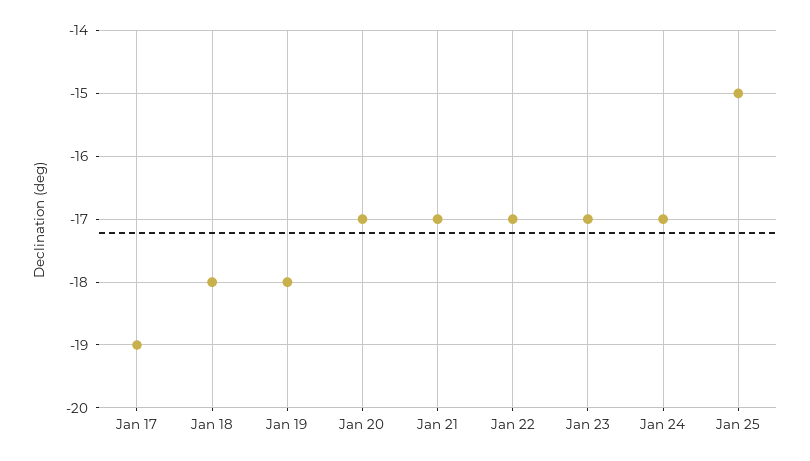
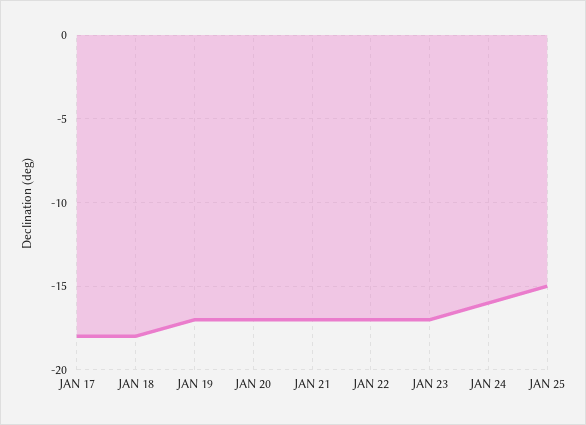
  {
-   "Jan 17": -19,
+   "Jan 17": -18,
    "Jan 18": -18,
-   "Jan 19": -18,
+   "Jan 19": -17,
    "Jan 20": -17,
    "Jan 21": -17,
    "Jan 22": -17,
    "Jan 23": -17,
-   "Jan 24": -17,
+   "Jan 24": -16,
    "Jan 25": -15
  }

